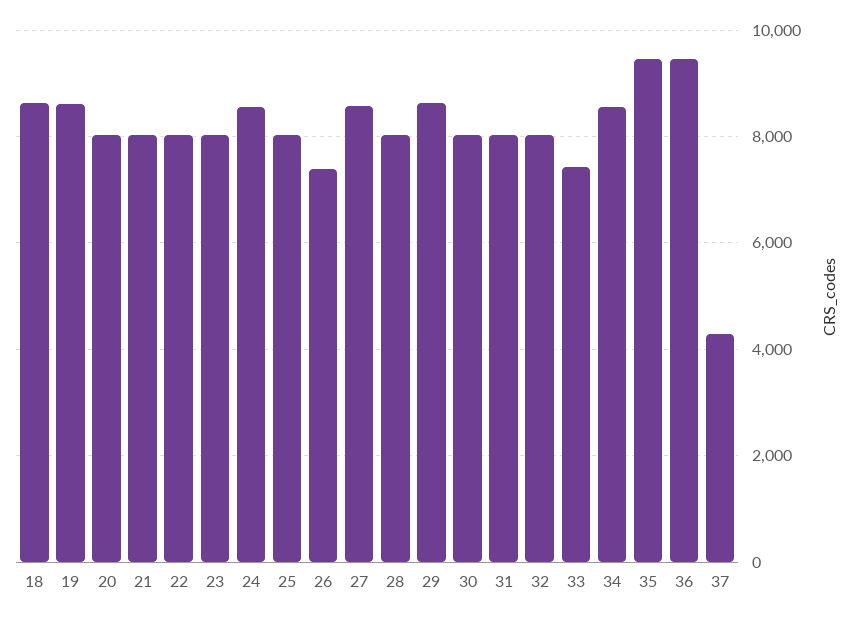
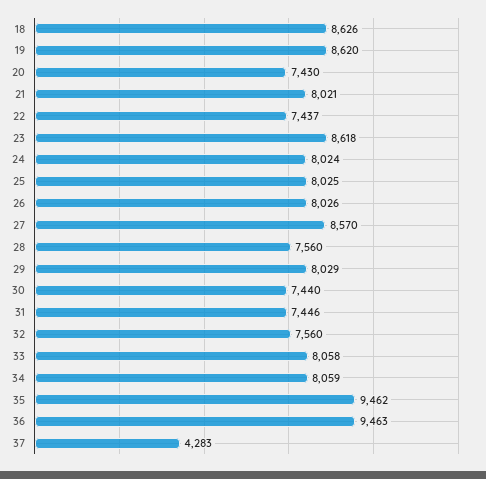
  {
    "18": 8626,
    "19": 8620,
-   "20": 8000,
+   "20": 7430,
    "21": 8021,
-   "22": 8000,
+   "22": 7437,
-   "23": 8000,
+   "23": 8618,
-   "24": 8600,
+   "24": 8024,
    "25": 8025,
-   "26": 7400,
+   "26": 8026,
    "27": 8570,
-   "28": 8000,
+   "28": 7560,
-   "29": 8600,
+   "29": 8029,
-   "30": 8000,
+   "30": 7440,
-   "31": 8000,
+   "31": 7446,
-   "32": 8000,
+   "32": 7560,
-   "33": 7400,
+   "33": 8058,
-   "34": 8600,
+   "34": 8059,
    "35": 9462,
    "36": 9463,
    "37": 4283
  }

